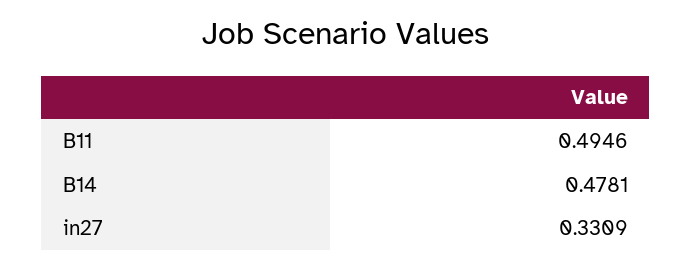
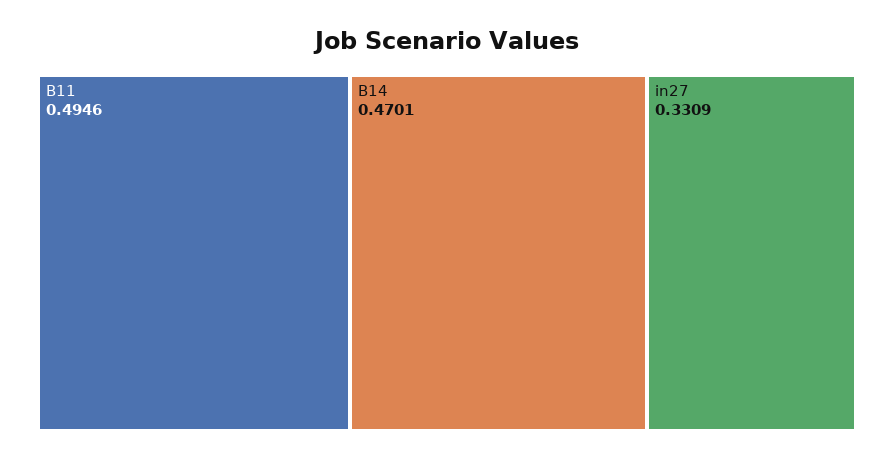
  {
    "B11": 0.4946,
-   "B14": 0.4781,
+   "B14": 0.4701,
    "in27": 0.3309
  }

